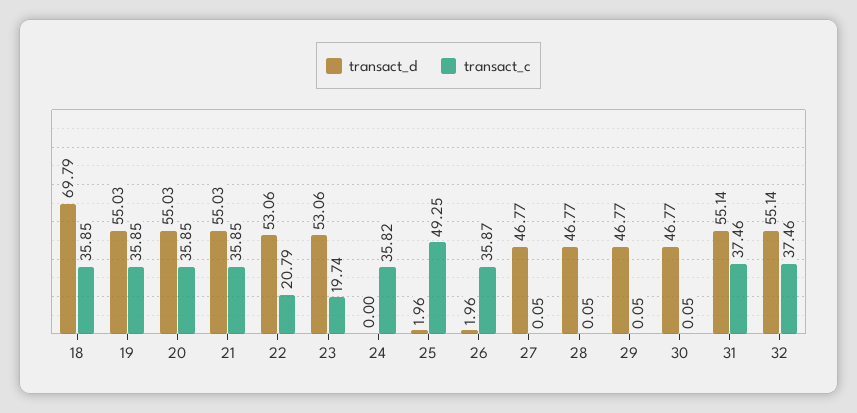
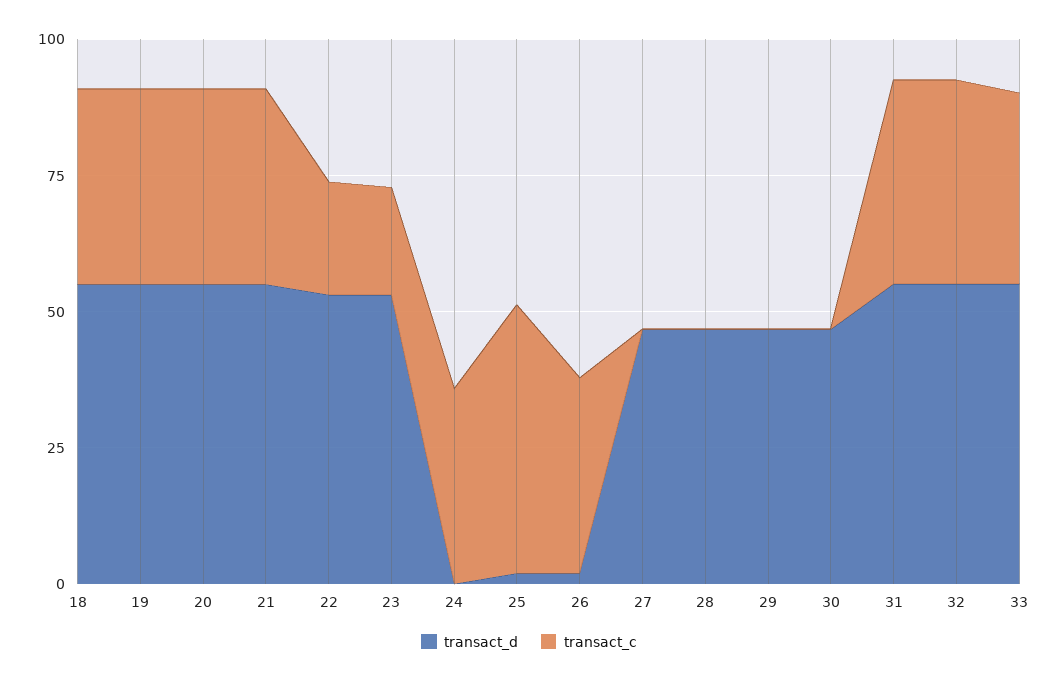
  {
    "transact_d": {
-     "18": 69.79,
+     "18": 55,
      "19": 55.03,
      "20": 55.03,
      "21": 55.03,
      "22": 53.06,
      "23": 53.06,
      "24": 0,
      "25": 1.96,
      "26": 1.96,
      "27": 46.77,
      "28": 46.77,
      "29": 46.77,
      "30": 46.77,
      "31": 55.14,
-     "32": 55.14
+     "32": 55.14,
+     "33": 55
    },
    "transact_c": {
      "18": 35.85,
      "19": 35.85,
      "20": 35.85,
      "21": 35.85,
      "22": 20.79,
      "23": 19.74,
      "24": 35.82,
      "25": 49.25,
      "26": 35.87,
      "27": 0.05,
      "28": 0.05,
      "29": 0.05,
      "30": 0.05,
      "31": 37.46,
-     "32": 37.46
+     "32": 37.46,
+     "33": 35
    }
  }

